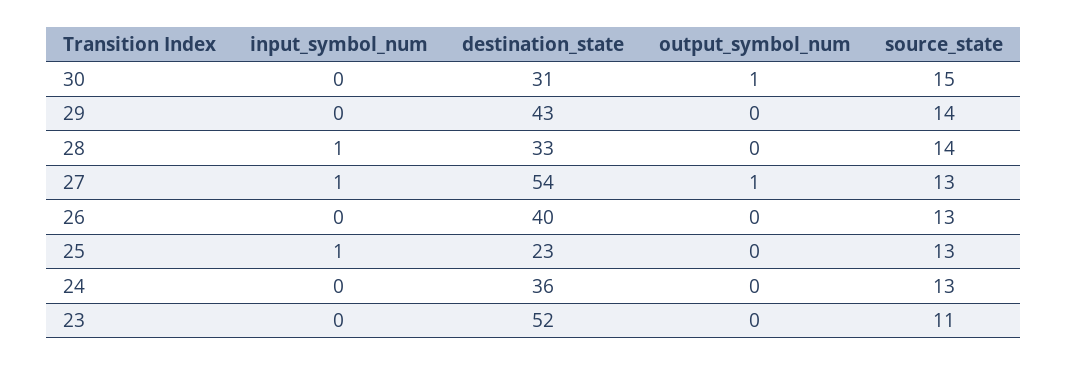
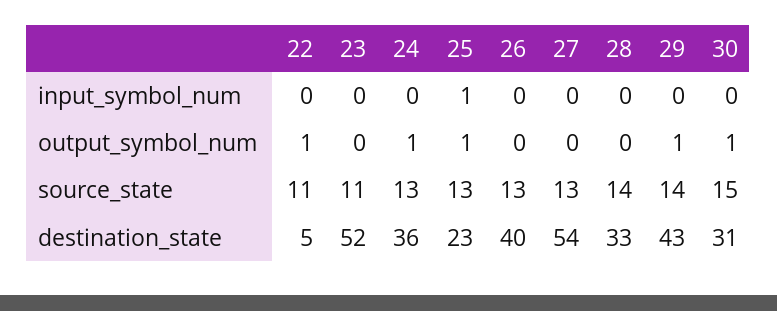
  {
    "input_symbol_num": {
      "30": 0,
      "29": 0,
-     "28": 1,
+     "28": 0,
-     "27": 1,
+     "27": 0,
      "26": 0,
      "25": 1,
      "24": 0,
-     "23": 0
+     "23": 0,
+     "22": 0
    },
    "destination_state": {
      "30": 31,
      "29": 43,
      "28": 33,
      "27": 54,
      "26": 40,
      "25": 23,
      "24": 36,
-     "23": 52
+     "23": 52,
+     "22": 5
    },
    "output_symbol_num": {
      "30": 1,
-     "29": 0,
+     "29": 1,
      "28": 0,
-     "27": 1,
+     "27": 0,
      "26": 0,
-     "25": 0,
+     "25": 1,
-     "24": 0,
+     "24": 1,
-     "23": 0
+     "23": 0,
+     "22": 1
    },
    "source_state": {
      "30": 15,
      "29": 14,
      "28": 14,
      "27": 13,
      "26": 13,
      "25": 13,
      "24": 13,
-     "23": 11
+     "23": 11,
+     "22": 11
    }
  }

